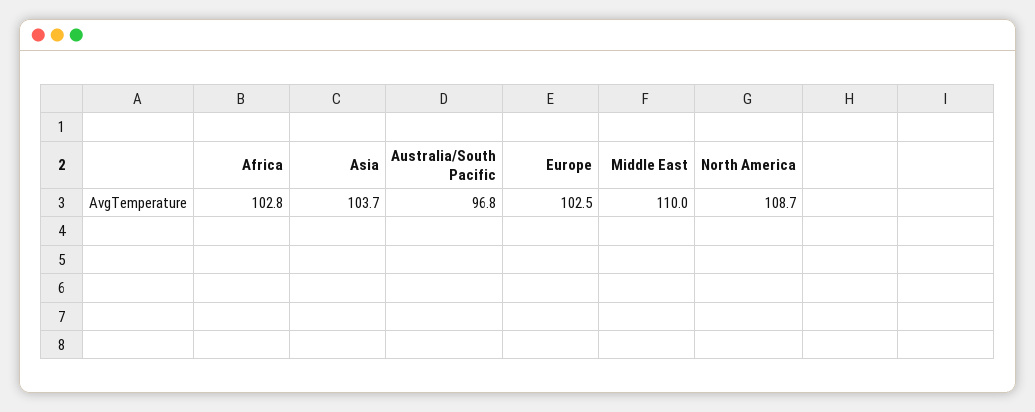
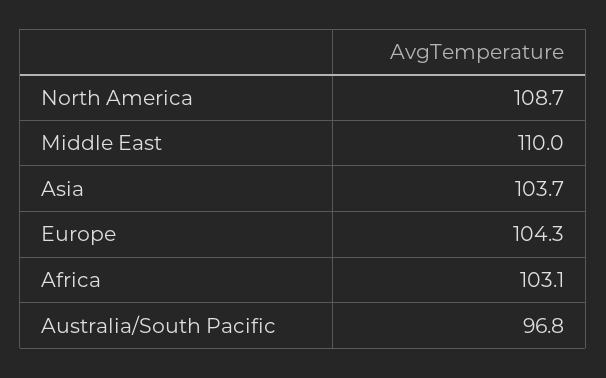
  {
-   "Africa": 102.8,
+   "Africa": 103.1,
    "Asia": 103.7,
    "Australia/South Pacific": 96.8,
-   "Europe": 102.5,
+   "Europe": 104.3,
    "Middle East": 110,
    "North America": 108.7
  }

